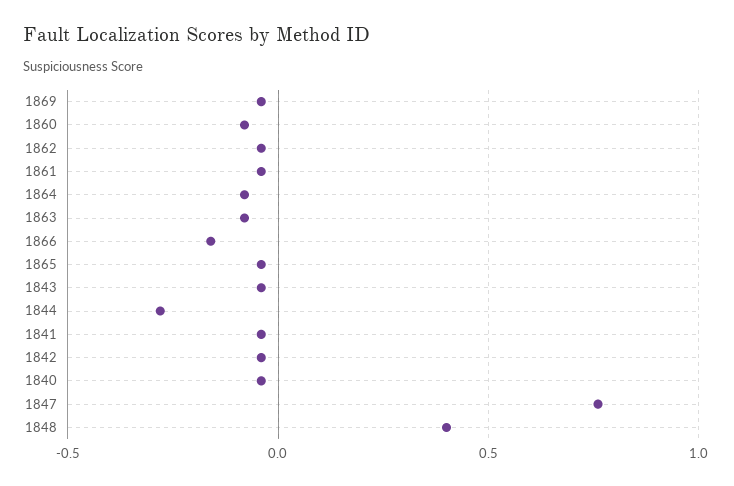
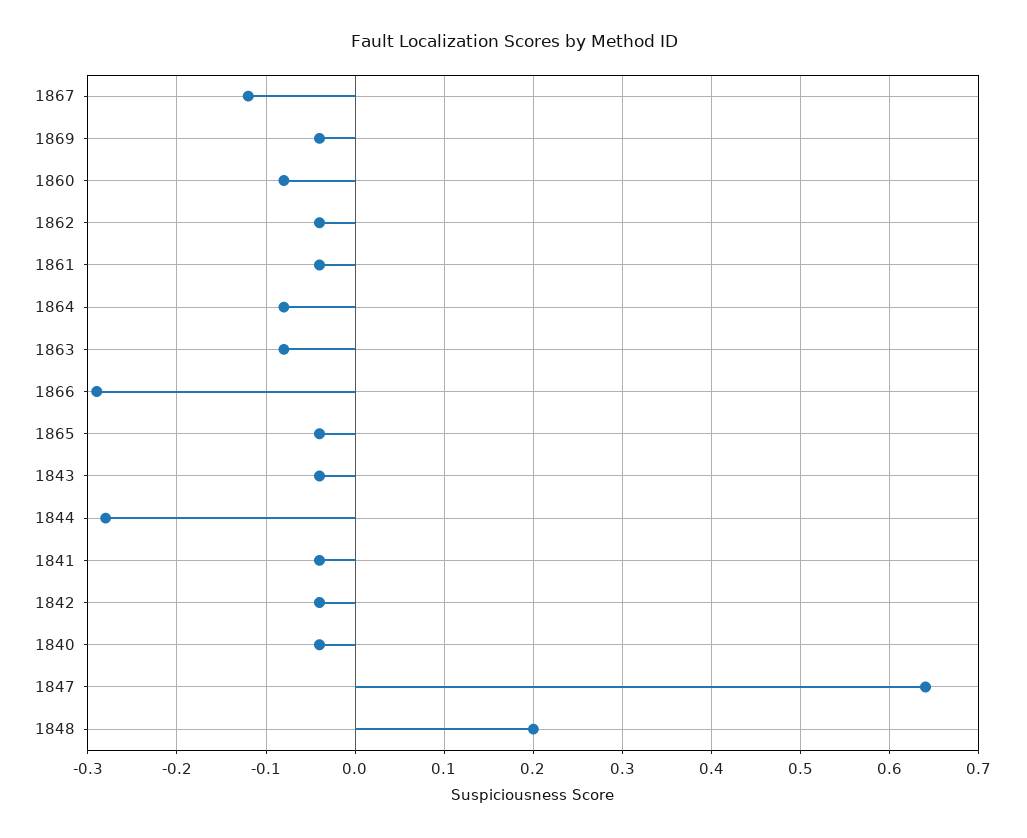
  {
    "1869": -0.04,
    "1860": -0.08,
    "1862": -0.04,
    "1861": -0.04,
    "1864": -0.08,
    "1863": -0.08,
-   "1866": -0.15,
+   "1866": -0.29,
    "1865": -0.04,
    "1843": -0.04,
    "1844": -0.28,
    "1841": -0.04,
    "1842": -0.04,
    "1840": -0.04,
-   "1847": 0.75,
+   "1847": 0.64,
-   "1848": 0.4
+   "1848": 0.2,
+   "1867": -0.12
  }

